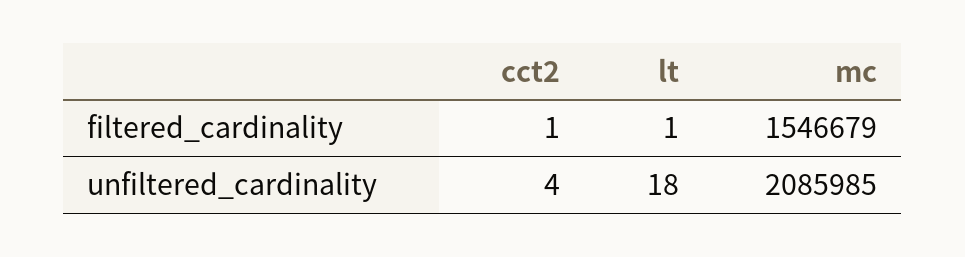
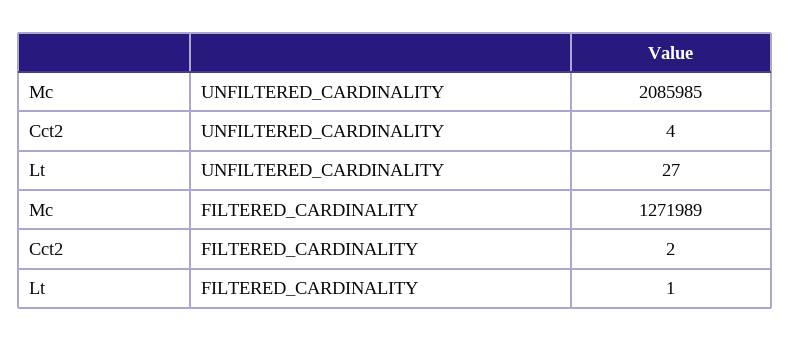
  {
    "cct2": {
-     "filtered_cardinality": 1,
+     "filtered_cardinality": 2,
      "unfiltered_cardinality": 4
    },
    "lt": {
      "filtered_cardinality": 1,
-     "unfiltered_cardinality": 18
+     "unfiltered_cardinality": 27
    },
    "mc": {
-     "filtered_cardinality": 1546679,
+     "filtered_cardinality": 1271989,
      "unfiltered_cardinality": 2085985
    }
  }

